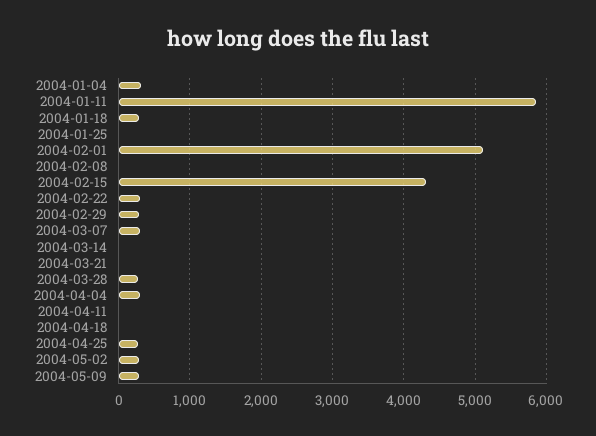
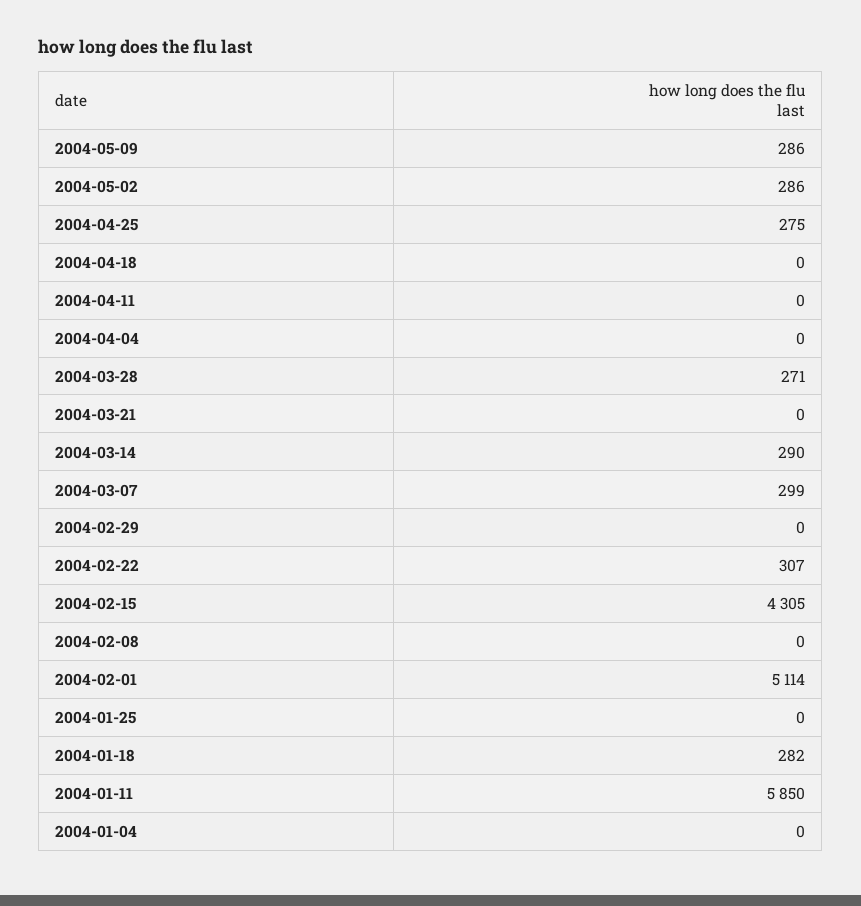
  {
-   "2004-01-04": 300,
+   "2004-01-04": 0,
    "2004-01-11": 5850,
    "2004-01-18": 282,
    "2004-01-25": 0,
    "2004-02-01": 5114,
    "2004-02-08": 0,
    "2004-02-15": 4305,
    "2004-02-22": 307,
-   "2004-02-29": 300,
+   "2004-02-29": 0,
    "2004-03-07": 299,
-   "2004-03-14": 0,
+   "2004-03-14": 290,
    "2004-03-21": 0,
    "2004-03-28": 271,
-   "2004-04-04": 300,
+   "2004-04-04": 0,
    "2004-04-11": 0,
    "2004-04-18": 0,
    "2004-04-25": 275,
    "2004-05-02": 286,
    "2004-05-09": 286
  }

